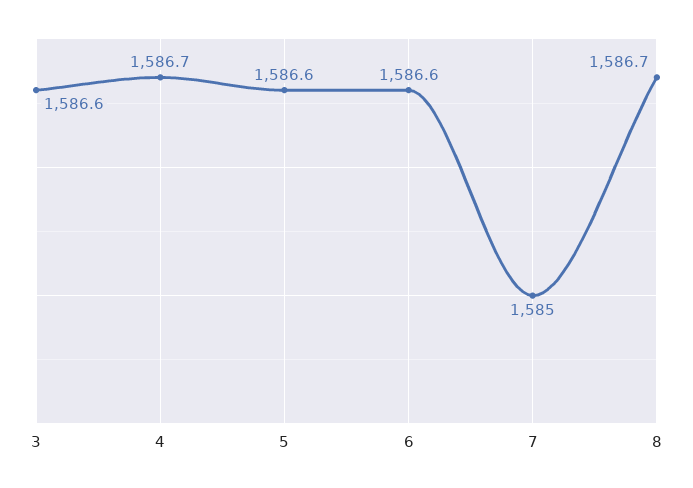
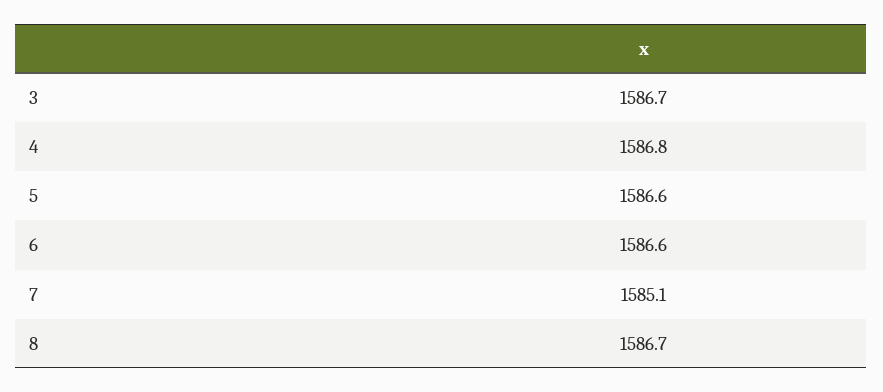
  {
-   "3": 1586.6,
+   "3": 1586.7,
-   "4": 1586.7,
+   "4": 1586.8,
    "5": 1586.6,
    "6": 1586.6,
-   "7": 1585,
+   "7": 1585.1,
    "8": 1586.7
  }

